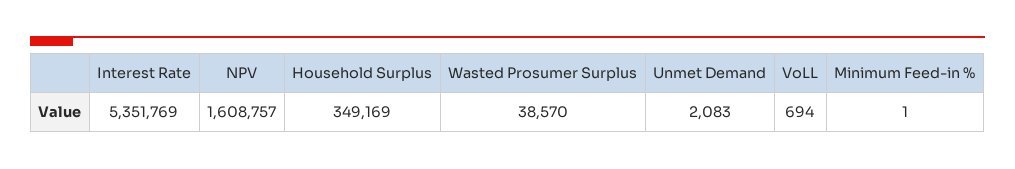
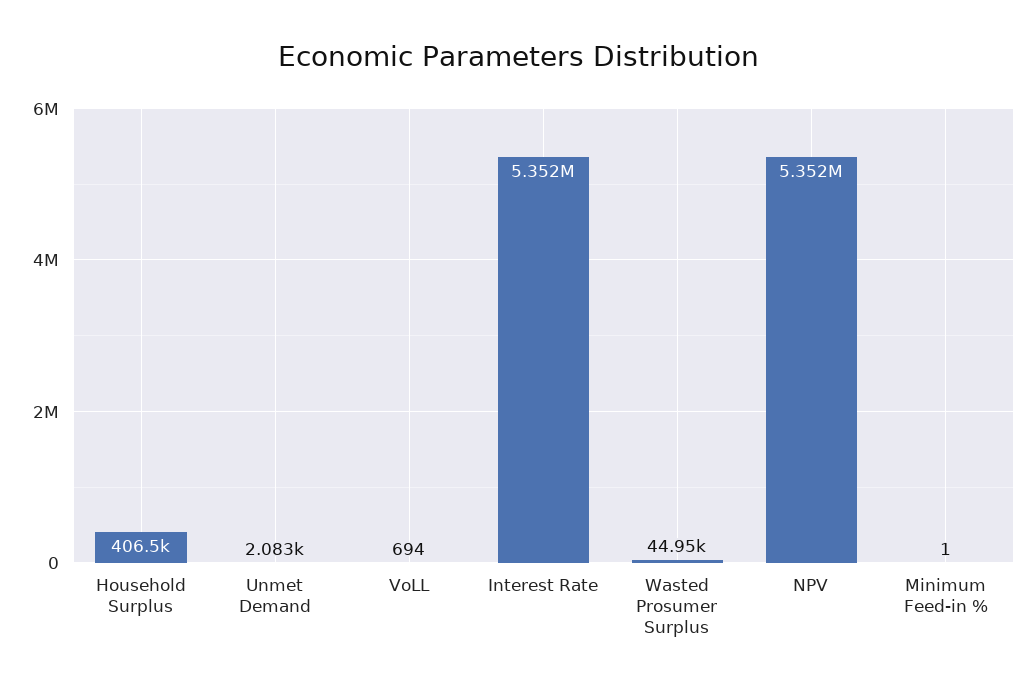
  {
    "Interest Rate": 5351769,
-   "NPV": 1608757,
+   "NPV": 5352000,
-   "Household Surplus": 349169,
+   "Household Surplus": 406500,
-   "Wasted Prosumer Surplus": 38570,
+   "Wasted Prosumer Surplus": 44950,
    "Unmet Demand": 2083,
    "VoLL": 694,
    "Minimum Feed-in %": 1
  }

